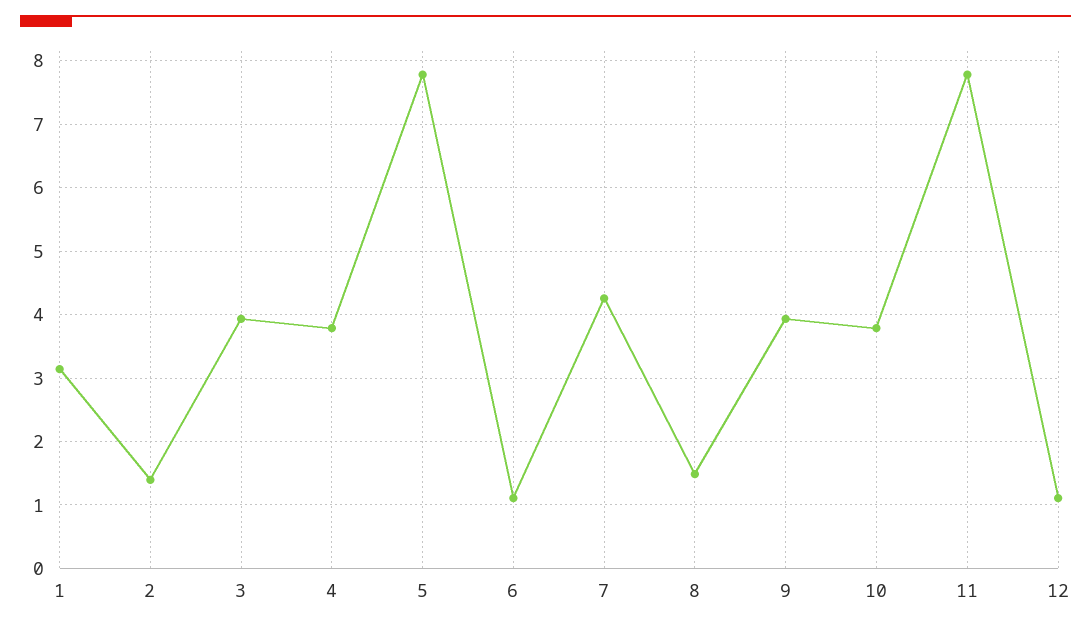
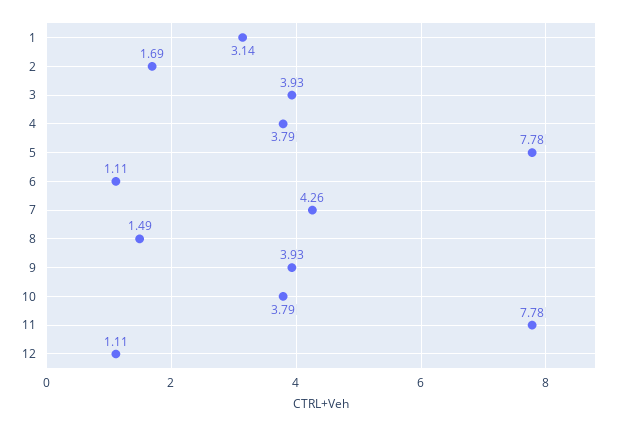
  {
    "1": 3.14,
-   "2": 1.4,
+   "2": 1.69,
    "3": 3.93,
    "4": 3.79,
    "5": 7.78,
    "6": 1.11,
    "7": 4.26,
    "8": 1.49,
    "9": 3.93,
    "10": 3.79,
    "11": 7.78,
    "12": 1.11
  }

